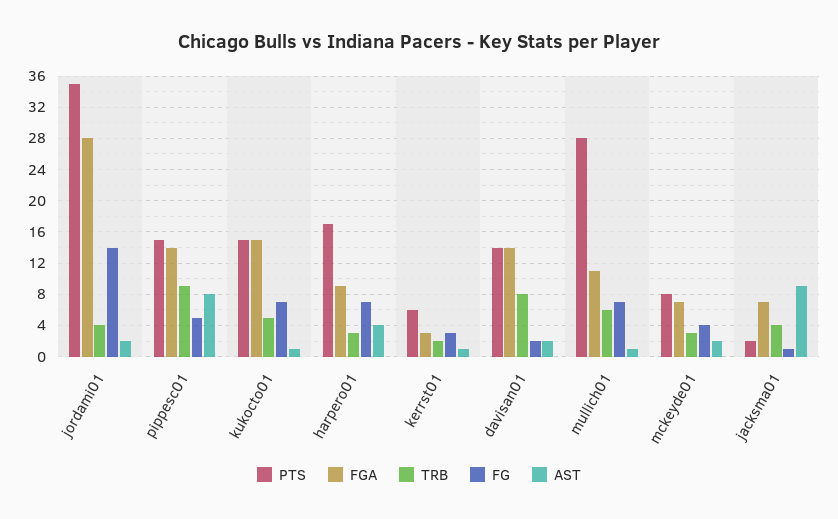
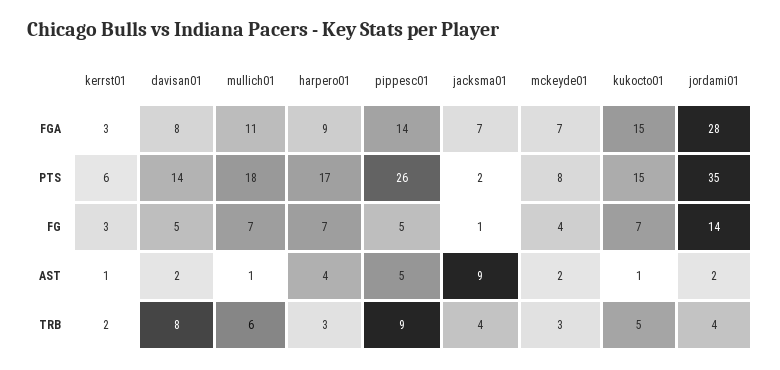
  {
    "PTS": {
      "jordami01": 35,
-     "pippesc01": 15,
+     "pippesc01": 26,
      "kukocto01": 15,
      "harpero01": 17,
      "kerrst01": 6,
      "davisan01": 14,
-     "mullich01": 28,
+     "mullich01": 18,
      "mckeyde01": 8,
      "jacksma01": 2
    },
    "FGA": {
      "jordami01": 28,
      "pippesc01": 14,
      "kukocto01": 15,
      "harpero01": 9,
      "kerrst01": 3,
-     "davisan01": 14,
+     "davisan01": 8,
      "mullich01": 11,
      "mckeyde01": 7,
      "jacksma01": 7
    },
    "TRB": {
      "jordami01": 4,
      "pippesc01": 9,
      "kukocto01": 5,
      "harpero01": 3,
      "kerrst01": 2,
      "davisan01": 8,
      "mullich01": 6,
      "mckeyde01": 3,
      "jacksma01": 4
    },
    "FG": {
      "jordami01": 14,
      "pippesc01": 5,
      "kukocto01": 7,
      "harpero01": 7,
      "kerrst01": 3,
-     "davisan01": 2,
+     "davisan01": 5,
      "mullich01": 7,
      "mckeyde01": 4,
      "jacksma01": 1
    },
    "AST": {
      "jordami01": 2,
-     "pippesc01": 8,
+     "pippesc01": 5,
      "kukocto01": 1,
      "harpero01": 4,
      "kerrst01": 1,
      "davisan01": 2,
      "mullich01": 1,
      "mckeyde01": 2,
      "jacksma01": 9
    }
  }

